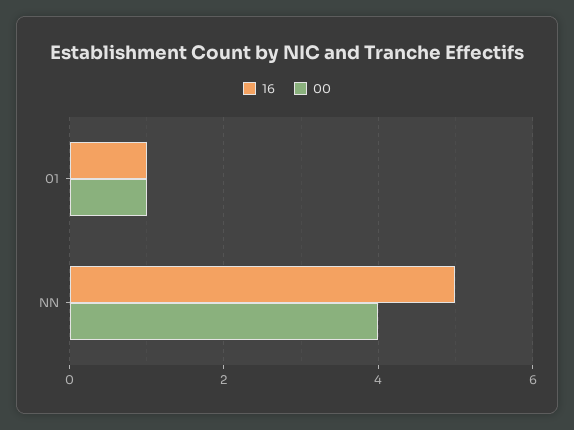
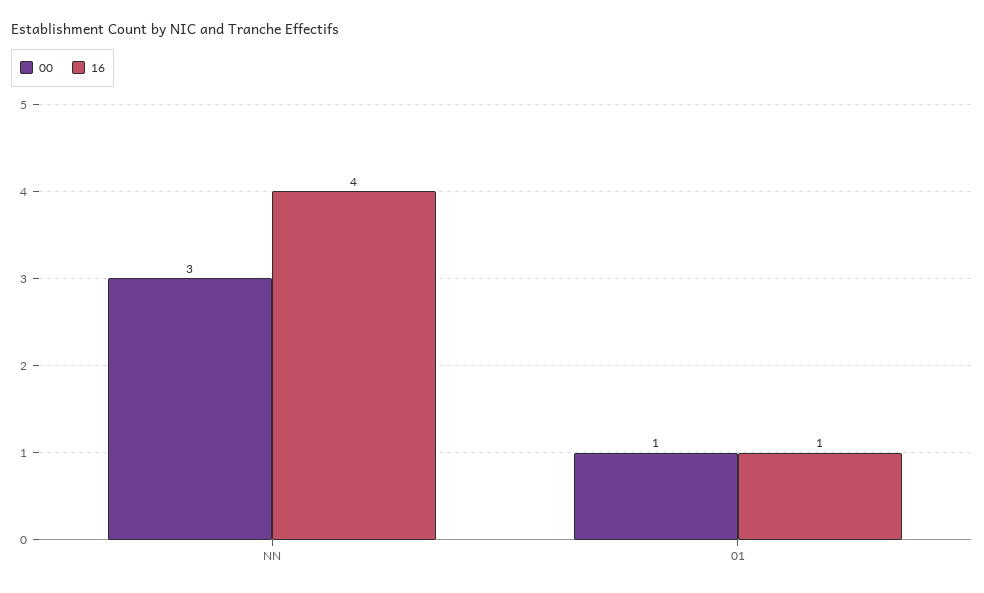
  {
    "16": {
      "01": 1,
-     "NN": 5
+     "NN": 4
    },
    "00": {
      "01": 1,
-     "NN": 4
+     "NN": 3
    }
  }

